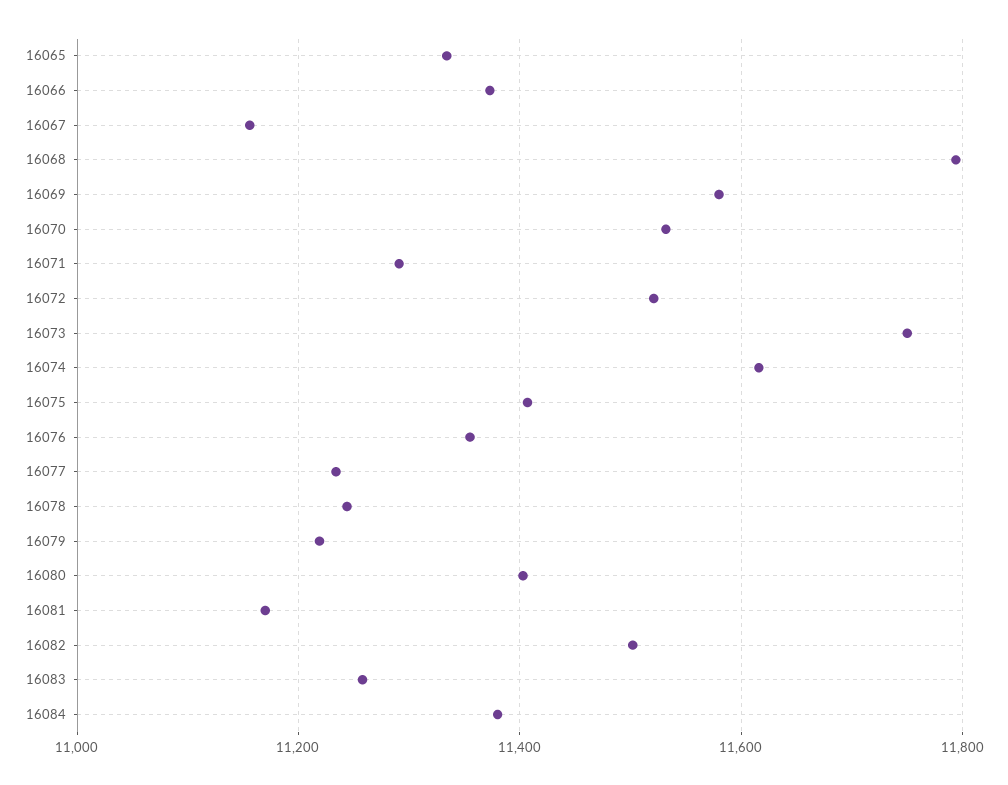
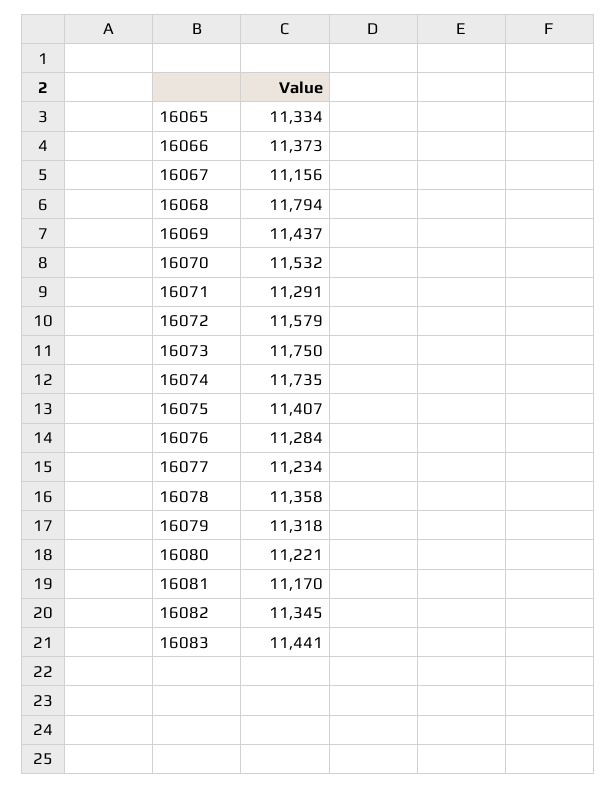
  {
    "16065": 11334,
    "16066": 11373,
    "16067": 11156,
    "16068": 11794,
-   "16069": 11580,
+   "16069": 11437,
    "16070": 11532,
    "16071": 11291,
-   "16072": 11520,
+   "16072": 11579,
    "16073": 11750,
-   "16074": 11620,
+   "16074": 11735,
    "16075": 11407,
-   "16076": 11360,
+   "16076": 11284,
    "16077": 11234,
-   "16078": 11240,
+   "16078": 11358,
-   "16079": 11220,
+   "16079": 11318,
-   "16080": 11400,
+   "16080": 11221,
    "16081": 11170,
-   "16082": 11500,
+   "16082": 11345,
-   "16083": 11260,
+   "16083": 11441
-   "16084": 11380
  }

